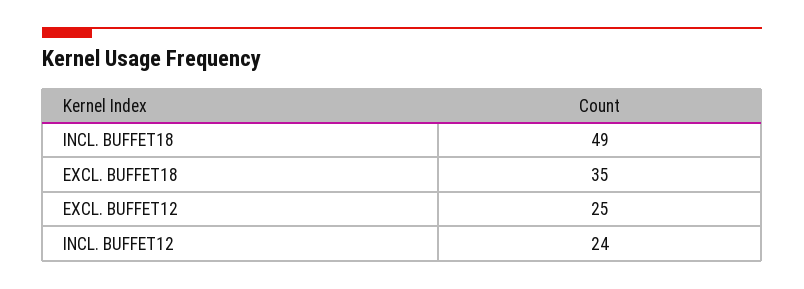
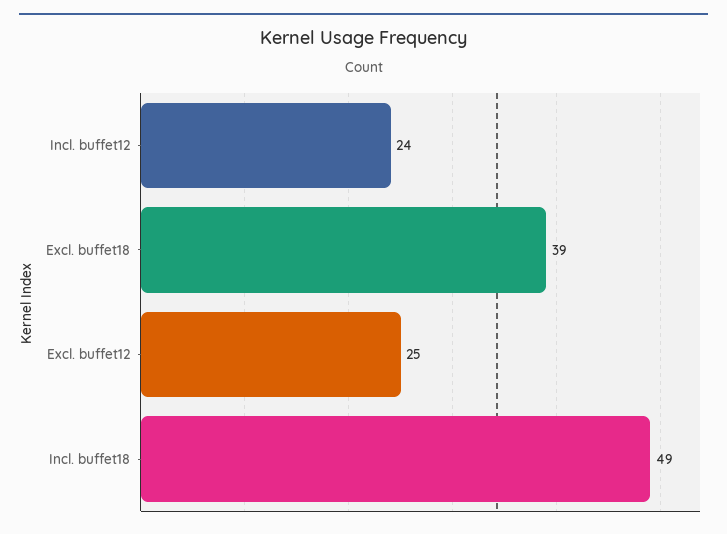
  {
    "INCL. BUFFET18": 49,
-   "EXCL. BUFFET18": 35,
+   "EXCL. BUFFET18": 39,
    "EXCL. BUFFET12": 25,
    "INCL. BUFFET12": 24
  }

